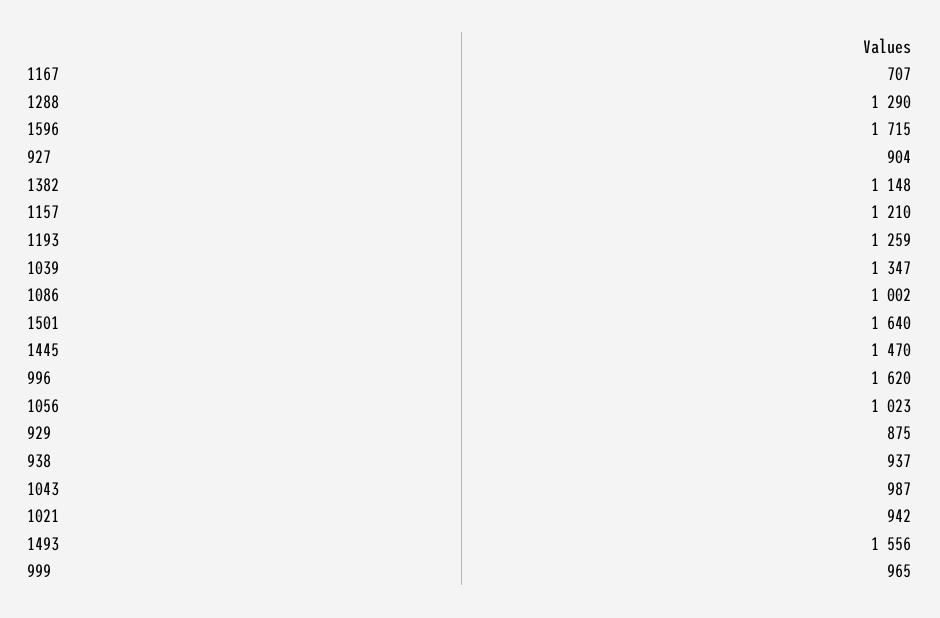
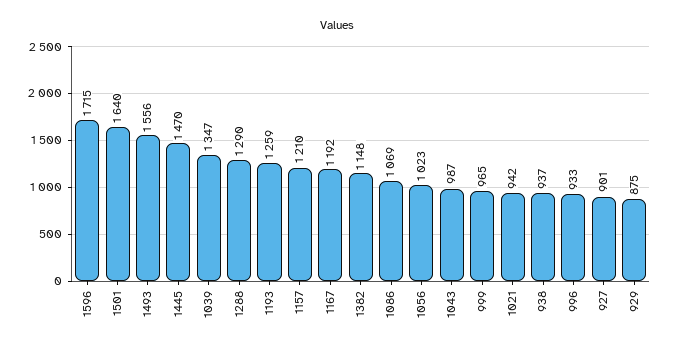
  {
-   "1167": 707,
+   "1167": 1192,
    "1288": 1290,
    "1596": 1715,
-   "927": 904,
+   "927": 901,
    "1382": 1148,
    "1157": 1210,
    "1193": 1259,
    "1039": 1347,
-   "1086": 1002,
+   "1086": 1069,
    "1501": 1640,
    "1445": 1470,
-   "996": 1620,
+   "996": 933,
    "1056": 1023,
    "929": 875,
    "938": 937,
    "1043": 987,
    "1021": 942,
    "1493": 1556,
    "999": 965
  }

